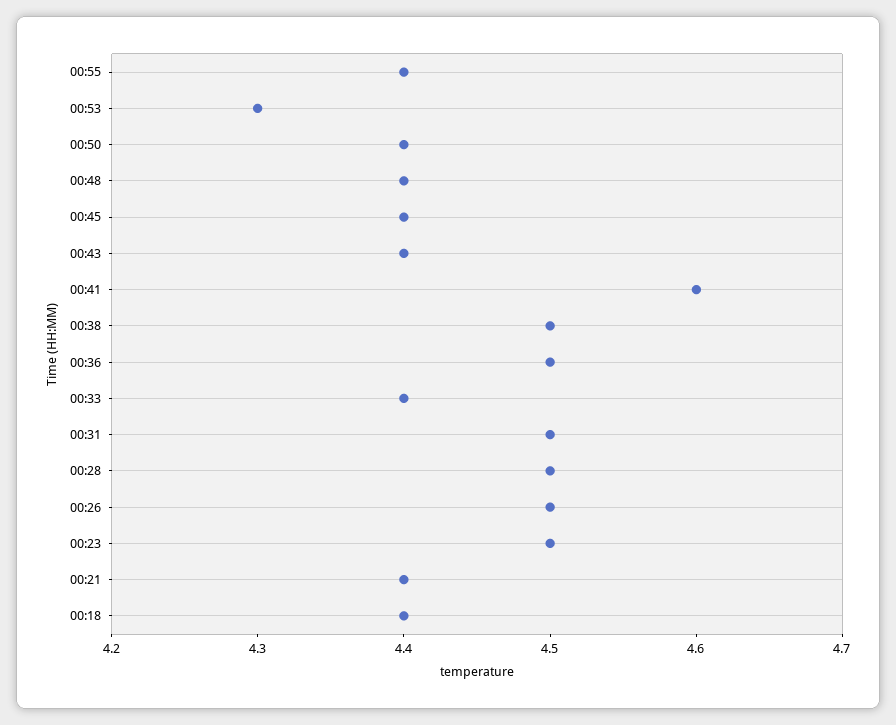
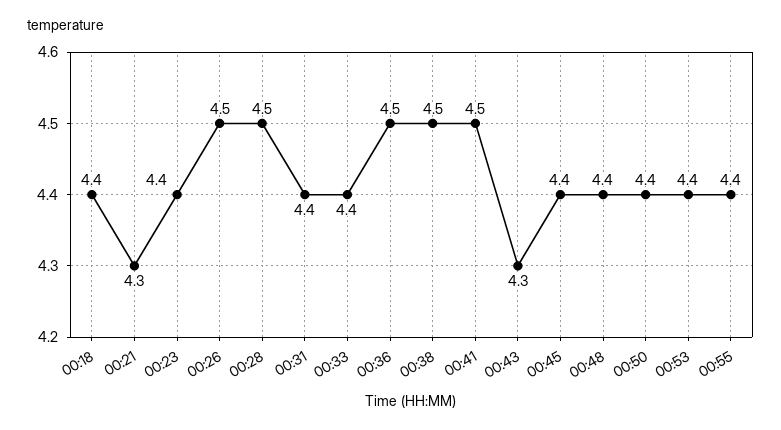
  {
    "00:55": 4.4,
-   "00:53": 4.3,
+   "00:53": 4.4,
    "00:50": 4.4,
    "00:48": 4.4,
    "00:45": 4.4,
-   "00:43": 4.4,
+   "00:43": 4.3,
-   "00:41": 4.6,
+   "00:41": 4.5,
    "00:38": 4.5,
    "00:36": 4.5,
    "00:33": 4.4,
-   "00:31": 4.5,
+   "00:31": 4.4,
    "00:28": 4.5,
    "00:26": 4.5,
-   "00:23": 4.5,
+   "00:23": 4.4,
-   "00:21": 4.4,
+   "00:21": 4.3,
    "00:18": 4.4
  }

